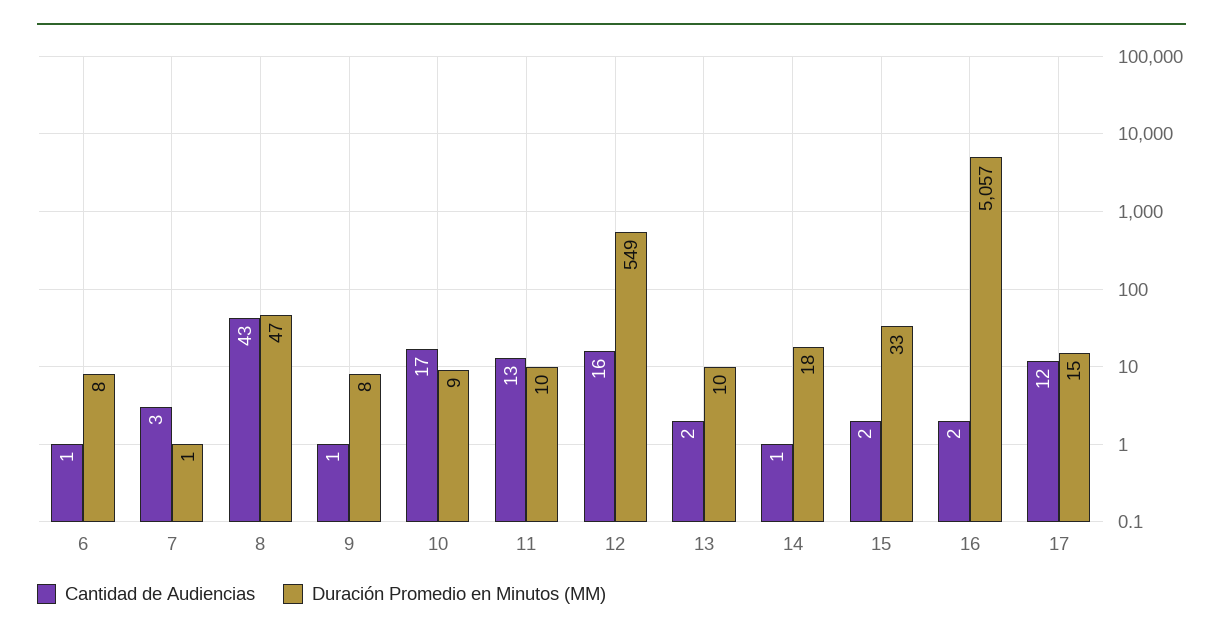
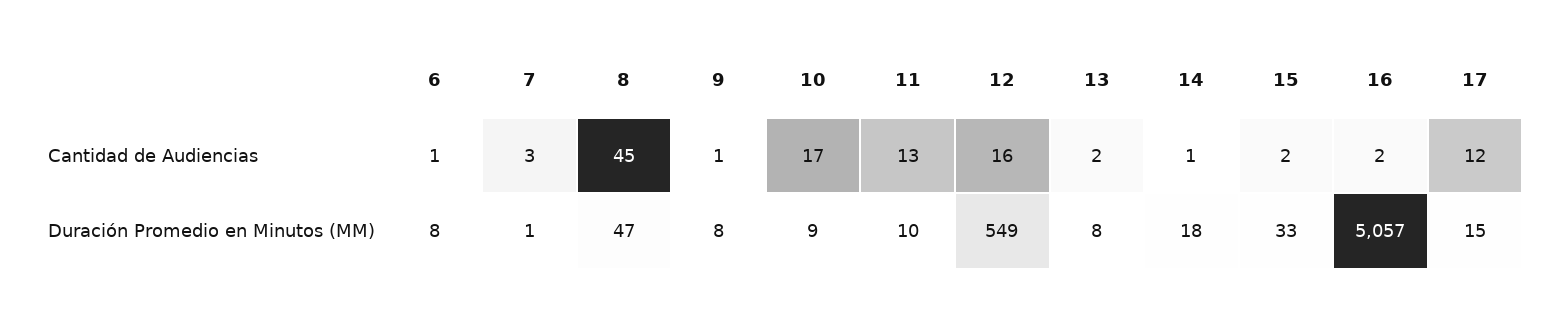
  {
    "Cantidad de Audiencias": {
      "6": 1,
      "7": 3,
-     "8": 43,
+     "8": 45,
      "9": 1,
      "10": 17,
      "11": 13,
      "12": 16,
      "13": 2,
      "14": 1,
      "15": 2,
      "16": 2,
      "17": 12
    },
    "Duración Promedio en Minutos (MM)": {
      "6": 8,
      "7": 1,
      "8": 47,
      "9": 8,
      "10": 9,
      "11": 10,
      "12": 549,
-     "13": 10,
+     "13": 8,
      "14": 18,
      "15": 33,
      "16": 5057,
      "17": 15
    }
  }

